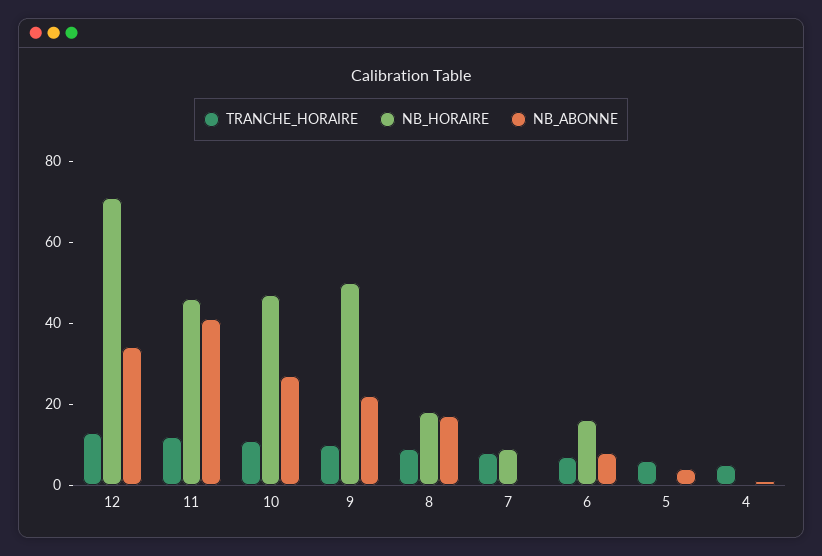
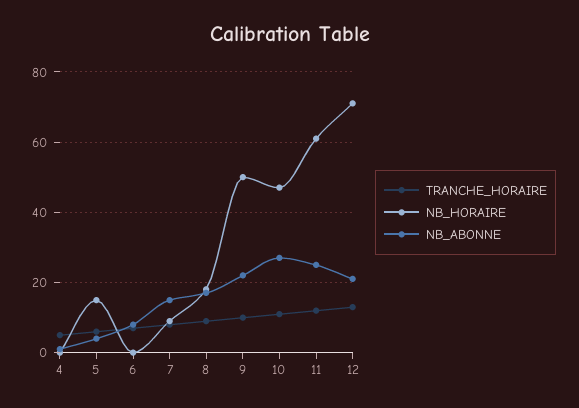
  {
    "TRANCHE_HORAIRE": {
      "12": 15,
      "11": 10,
      "10": 10,
      "9": 10,
      "8": 10,
      "7": 10,
      "6": 5,
      "5": 5,
      "4": 5
    },
    "NB_HORAIRE": {
      "12": 70,
-     "11": 45,
+     "11": 60,
      "10": 45,
      "9": 50,
      "8": 20,
      "7": 10,
-     "6": 15,
+     "6": 0,
-     "5": 0,
+     "5": 15,
      "4": 0
    },
    "NB_ABONNE": {
-     "12": 35,
+     "12": 20,
-     "11": 40,
+     "11": 25,
      "10": 25,
      "9": 20,
      "8": 15,
-     "7": 0,
+     "7": 15,
      "6": 10,
      "5": 5,
      "4": 0
    }
  }

